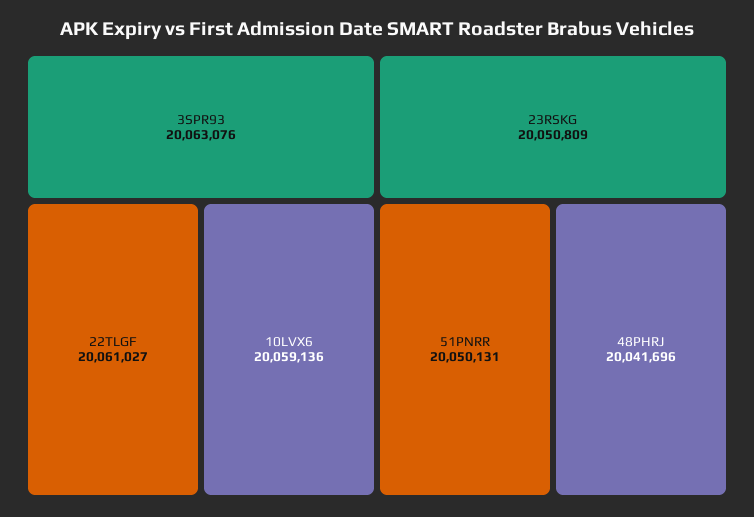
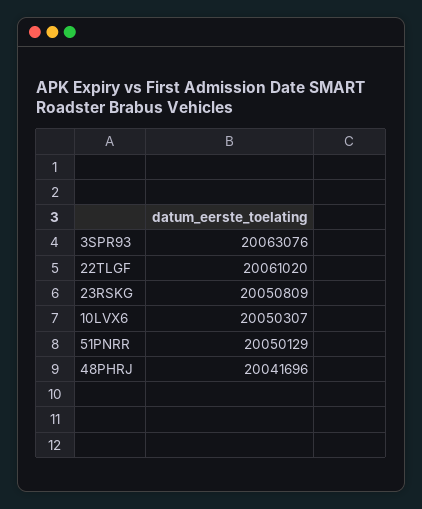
  {
    "3SPR93": 20063076,
-   "22TLGF": 20061027,
+   "22TLGF": 20061020,
-   "10LVX6": 20059136,
+   "10LVX6": 20050307,
    "23RSKG": 20050809,
-   "51PNRR": 20050131,
+   "51PNRR": 20050129,
    "48PHRJ": 20041696
  }

